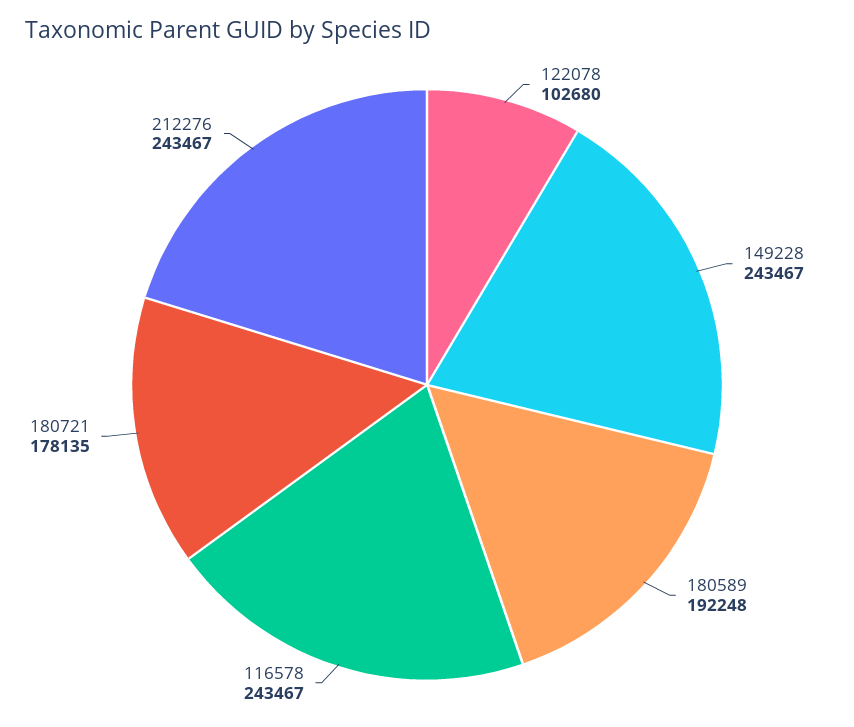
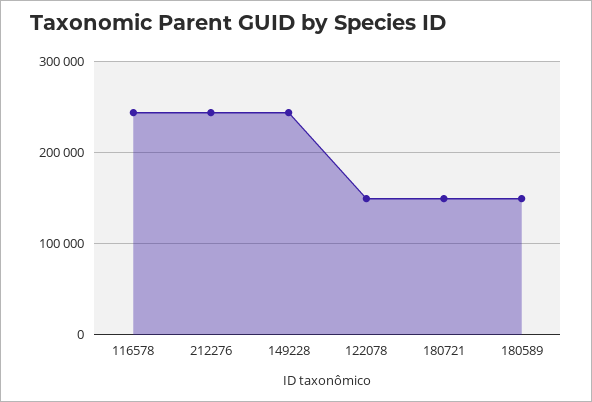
  {
-   "122078": 102680,
+   "122078": 150000,
    "149228": 243467,
-   "180589": 192248,
+   "180589": 150000,
    "116578": 243467,
-   "180721": 178135,
+   "180721": 150000,
    "212276": 243467
  }

